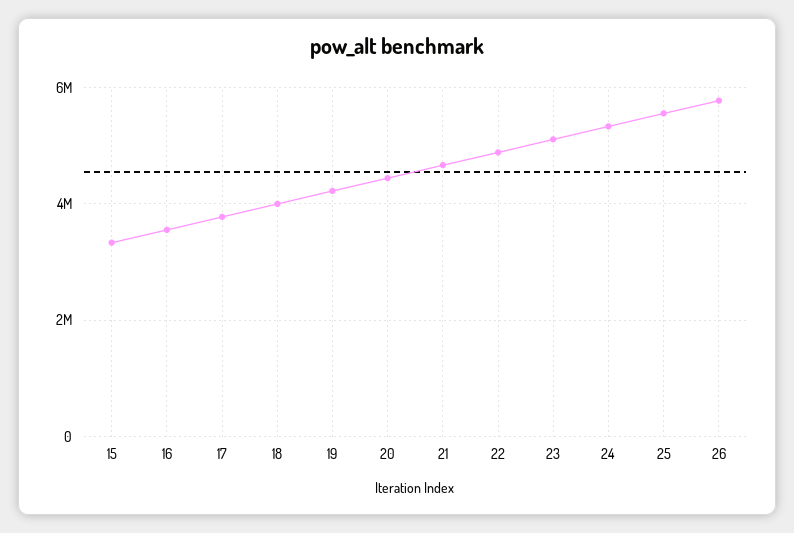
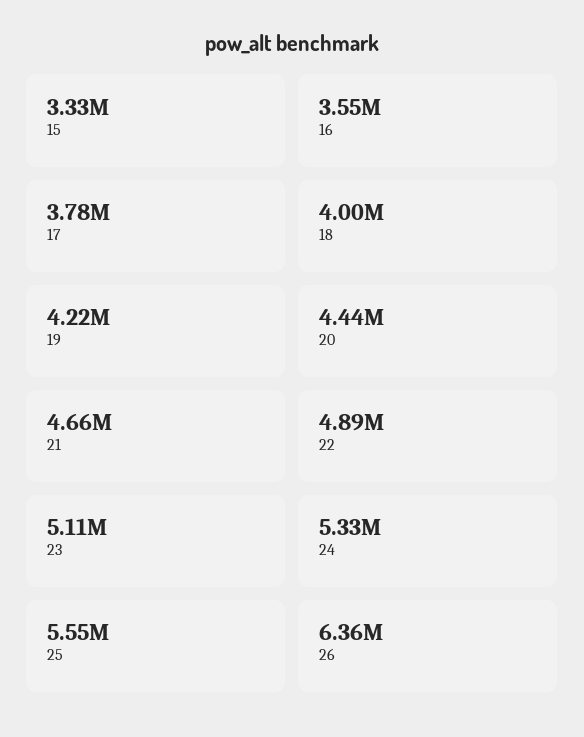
  {
    "15": 3330000,
    "16": 3550000,
    "17": 3780000,
    "18": 4000000,
    "19": 4220000,
    "20": 4440000,
    "21": 4660000,
    "22": 4890000,
    "23": 5110000,
    "24": 5330000,
    "25": 5550000,
-   "26": 5800000
+   "26": 6360000
  }

